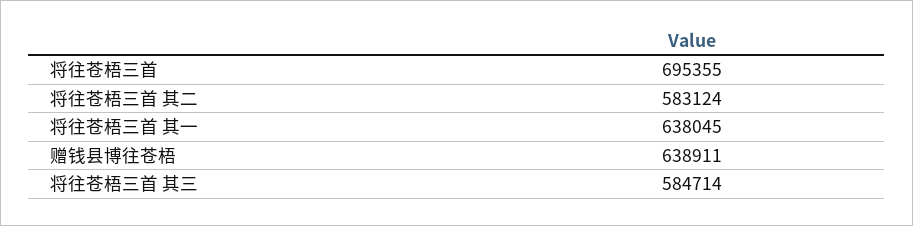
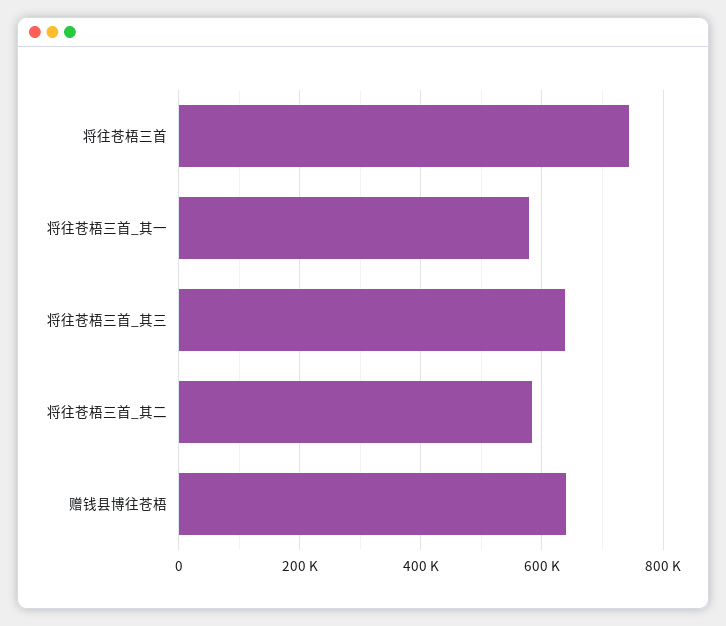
  {
-   "将往苍梧三首": 695355,
+   "将往苍梧三首": 740000,
    "将往苍梧三首 其二": 583124,
-   "将往苍梧三首 其一": 638045,
+   "将往苍梧三首 其一": 580000,
    "赠钱县博往苍梧": 638911,
-   "将往苍梧三首 其三": 584714
+   "将往苍梧三首 其三": 640000
  }

